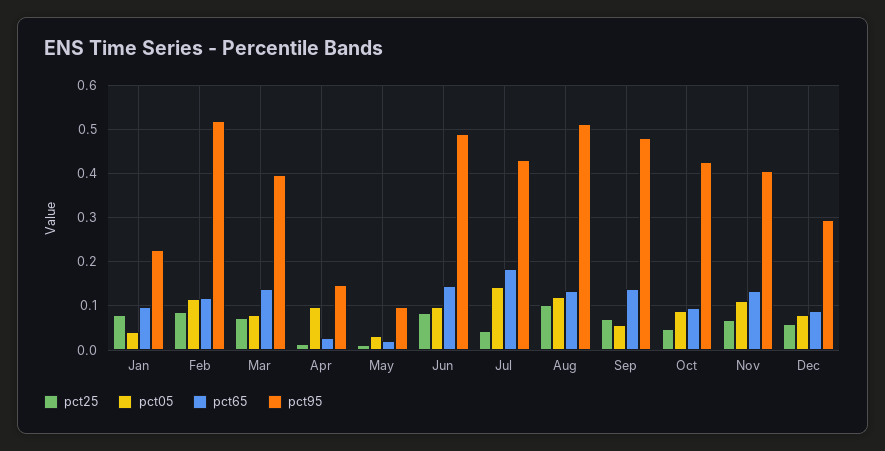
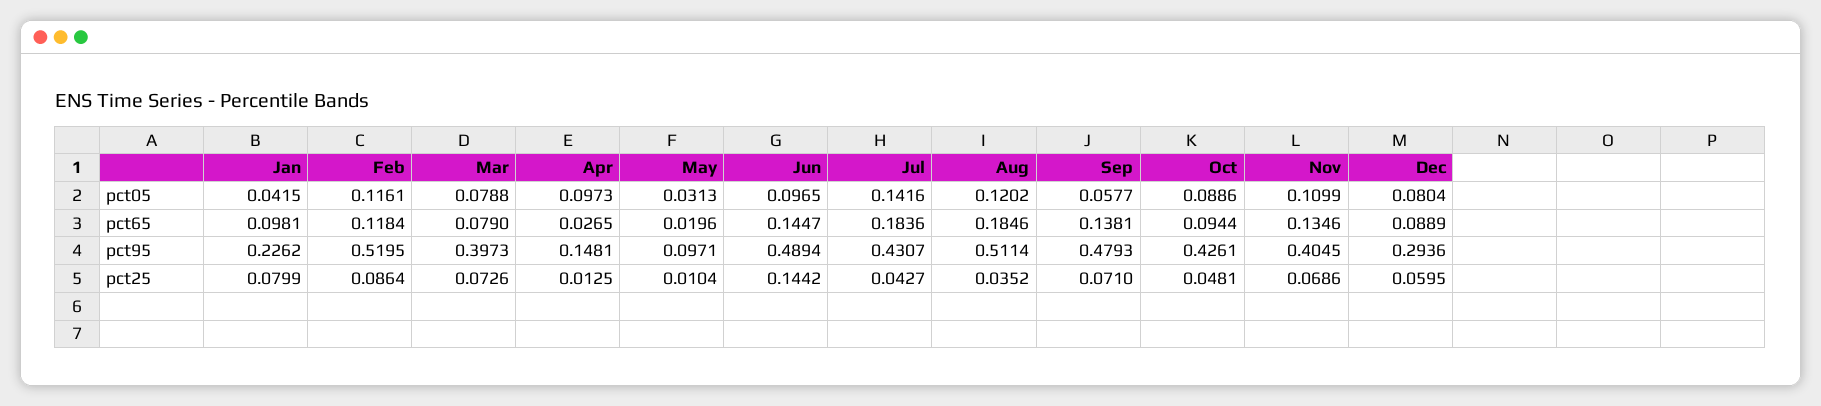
  {
    "pct25": {
      "Jan": 0.0799,
      "Feb": 0.0864,
      "Mar": 0.0726,
      "Apr": 0.0125,
      "May": 0.0104,
-     "Jun": 0.08,
+     "Jun": 0.1442,
      "Jul": 0.0427,
-     "Aug": 0.1,
+     "Aug": 0.0352,
      "Sep": 0.071,
      "Oct": 0.0481,
      "Nov": 0.0686,
      "Dec": 0.0595
    },
    "pct05": {
      "Jan": 0.0415,
      "Feb": 0.1161,
      "Mar": 0.0788,
      "Apr": 0.0973,
      "May": 0.0313,
      "Jun": 0.0965,
      "Jul": 0.1416,
      "Aug": 0.1202,
      "Sep": 0.0577,
      "Oct": 0.0886,
      "Nov": 0.1099,
      "Dec": 0.0804
    },
    "pct65": {
      "Jan": 0.0981,
      "Feb": 0.1184,
-     "Mar": 0.14,
+     "Mar": 0.079,
      "Apr": 0.0265,
      "May": 0.0196,
      "Jun": 0.1447,
      "Jul": 0.1836,
-     "Aug": 0.14,
+     "Aug": 0.1846,
      "Sep": 0.1381,
      "Oct": 0.0944,
      "Nov": 0.1346,
      "Dec": 0.0889
    },
    "pct95": {
      "Jan": 0.2262,
      "Feb": 0.5195,
      "Mar": 0.3973,
      "Apr": 0.1481,
      "May": 0.0971,
      "Jun": 0.4894,
      "Jul": 0.4307,
      "Aug": 0.5114,
      "Sep": 0.4793,
      "Oct": 0.4261,
      "Nov": 0.4045,
      "Dec": 0.2936
    }
  }

